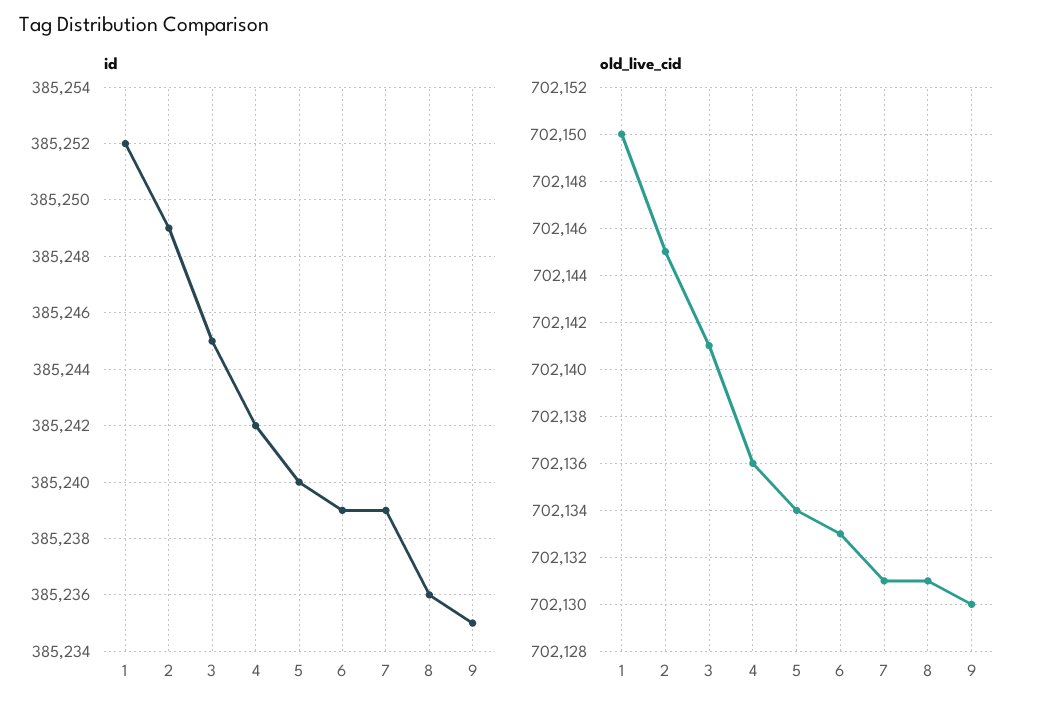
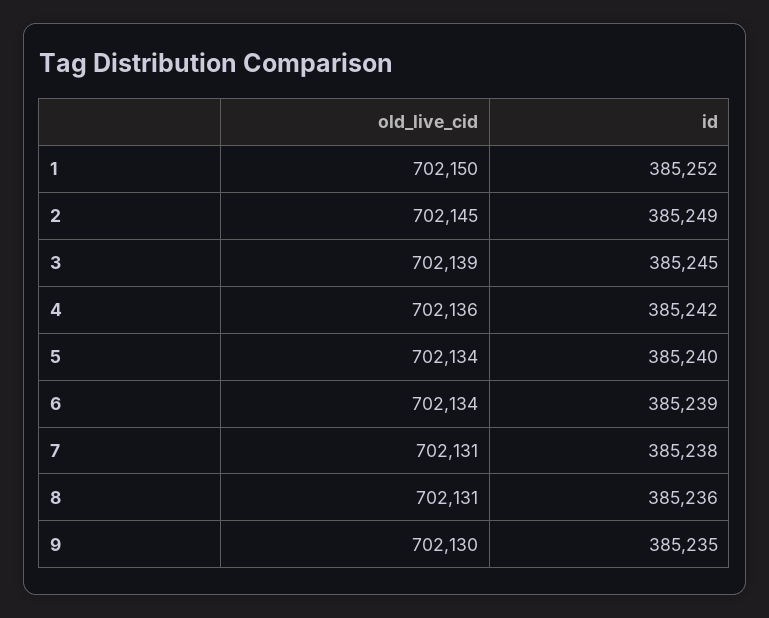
  {
    "id": {
      "1": 385252,
      "2": 385249,
      "3": 385245,
      "4": 385242,
      "5": 385240,
      "6": 385239,
-     "7": 385239,
+     "7": 385238,
      "8": 385236,
      "9": 385235
    },
    "old_live_cid": {
      "1": 702150,
      "2": 702145,
-     "3": 702141,
+     "3": 702139,
      "4": 702136,
      "5": 702134,
-     "6": 702133,
+     "6": 702134,
      "7": 702131,
      "8": 702131,
      "9": 702130
    }
  }

